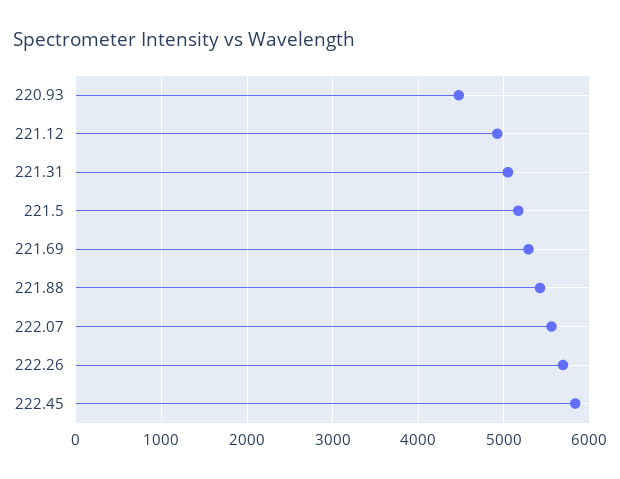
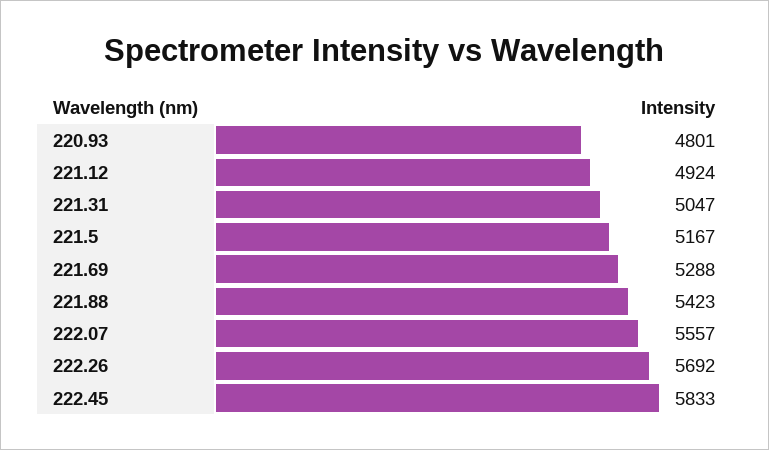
  {
-   "220.93": 4500,
+   "220.93": 4801,
    "221.12": 4924,
    "221.31": 5047,
    "221.5": 5167,
    "221.69": 5288,
    "221.88": 5423,
    "222.07": 5557,
    "222.26": 5692,
    "222.45": 5833
  }

